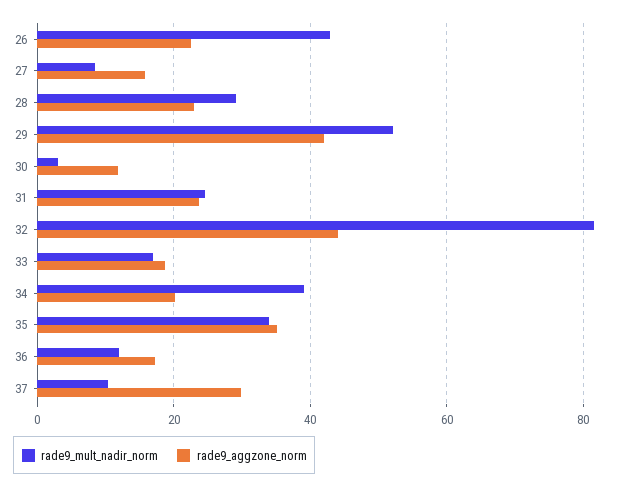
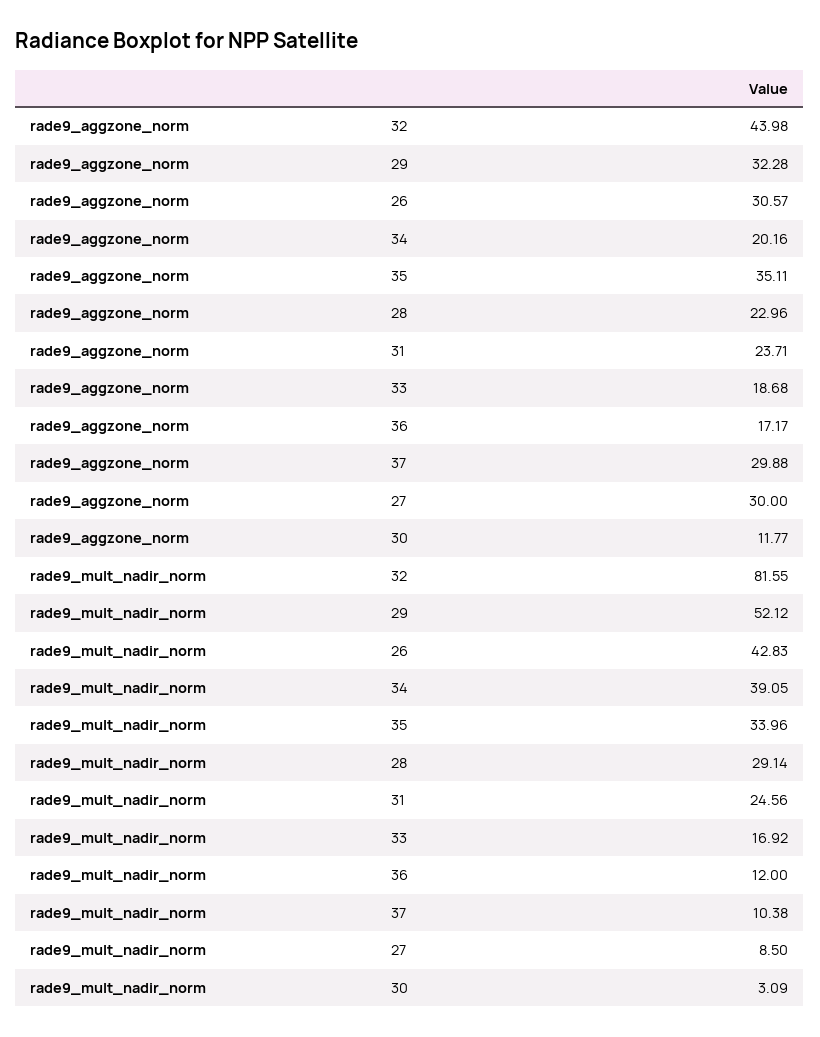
  {
    "rade9_mult_nadir_norm": {
      "26": 42.83,
      "27": 8.5,
      "28": 29.14,
      "29": 52.12,
      "30": 3.09,
      "31": 24.56,
      "32": 81.55,
      "33": 16.92,
      "34": 39.05,
      "35": 33.96,
      "36": 12,
      "37": 10.38
    },
    "rade9_aggzone_norm": {
-     "26": 22,
+     "26": 30.57,
-     "27": 16,
+     "27": 30,
      "28": 22.96,
-     "29": 42,
+     "29": 32.28,
      "30": 11.77,
      "31": 23.71,
      "32": 43.98,
      "33": 18.68,
      "34": 20.16,
      "35": 35.11,
      "36": 17.17,
      "37": 29.88
    }
  }

